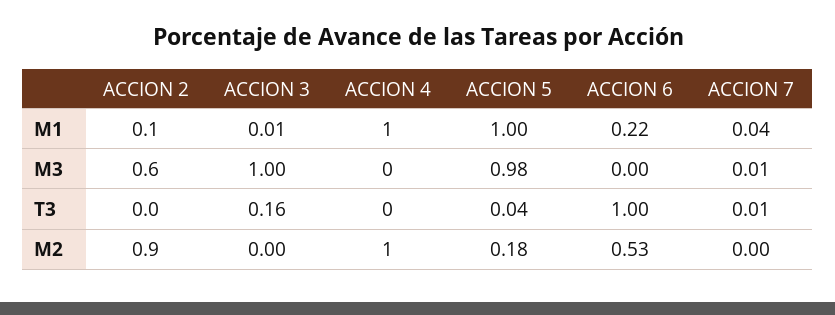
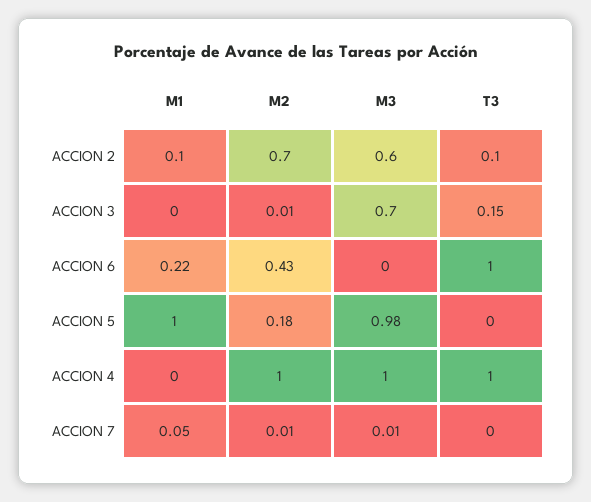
  {
    "ACCION 2": {
      "M1": 0.1,
      "M3": 0.6,
-     "T3": 0,
+     "T3": 0.1,
-     "M2": 0.9
+     "M2": 0.7
    },
    "ACCION 3": {
-     "M1": 0.01,
+     "M1": 0,
-     "M3": 1,
+     "M3": 0.7,
-     "T3": 0.16,
+     "T3": 0.15,
-     "M2": 0
+     "M2": 0.01
    },
    "ACCION 4": {
-     "M1": 1,
+     "M1": 0,
-     "M3": 0,
+     "M3": 1,
-     "T3": 0,
+     "T3": 1,
      "M2": 1
    },
    "ACCION 5": {
      "M1": 1,
      "M3": 0.98,
-     "T3": 0.04,
+     "T3": 0,
      "M2": 0.18
    },
    "ACCION 6": {
      "M1": 0.22,
      "M3": 0,
      "T3": 1,
-     "M2": 0.53
+     "M2": 0.43
    },
    "ACCION 7": {
-     "M1": 0.04,
+     "M1": 0.05,
      "M3": 0.01,
-     "T3": 0.01,
+     "T3": 0,
-     "M2": 0
+     "M2": 0.01
    }
  }

